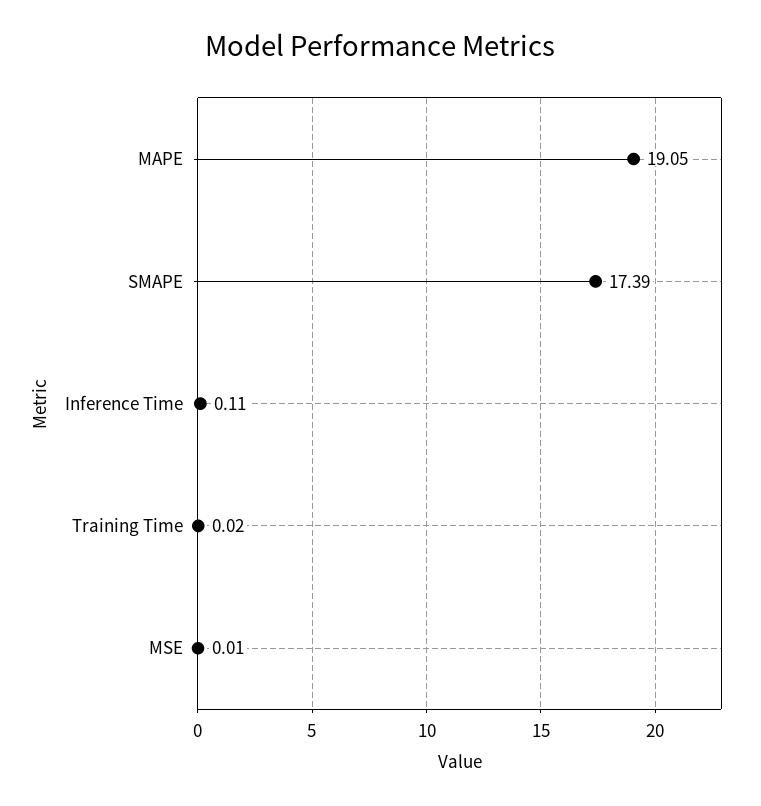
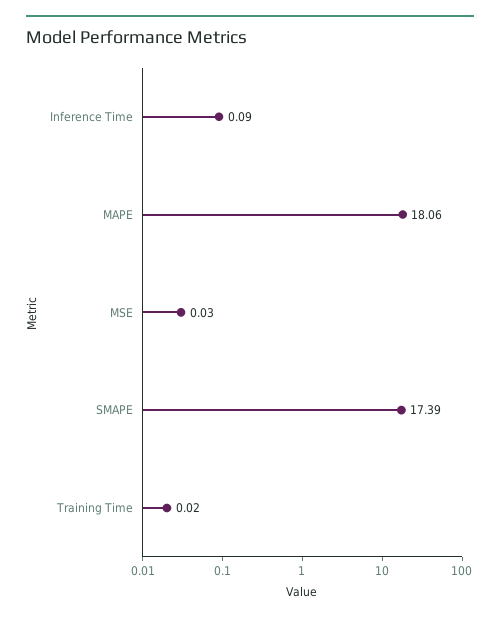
  {
-   "MAPE": 19.05,
+   "MAPE": 18.06,
    "SMAPE": 17.39,
-   "Inference Time": 0.11,
+   "Inference Time": 0.09,
    "Training Time": 0.02,
-   "MSE": 0.01
+   "MSE": 0.03
  }

